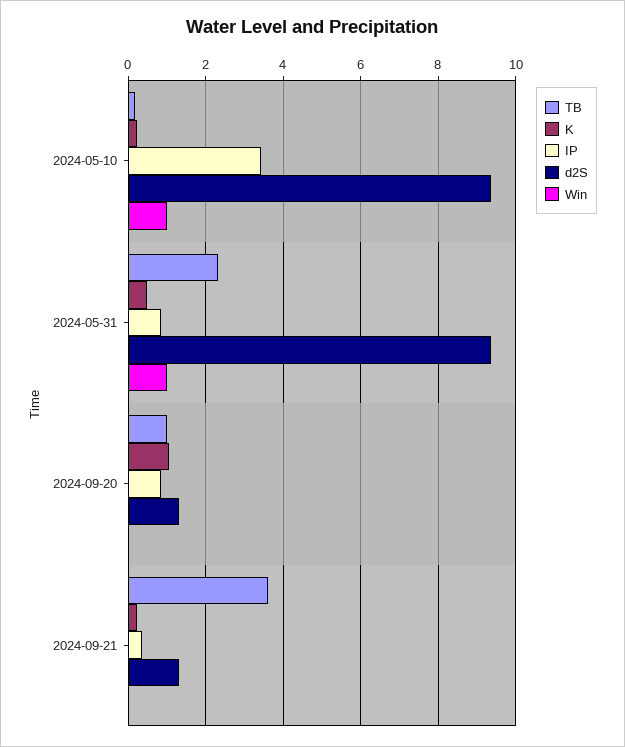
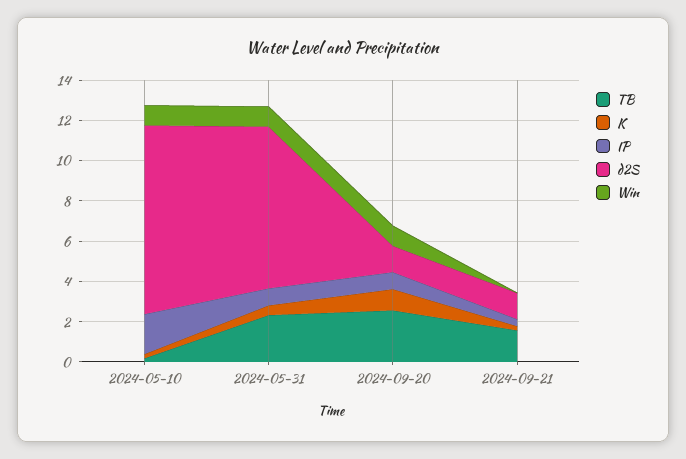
  {
    "TB": {
      "2024-05-10": 0.2,
      "2024-05-31": 2.4,
-     "2024-09-20": 1,
+     "2024-09-20": 2.5,
-     "2024-09-21": 3.6
+     "2024-09-21": 1.5
    },
    "K": {
      "2024-05-10": 0.2,
      "2024-05-31": 0.4,
      "2024-09-20": 1,
      "2024-09-21": 0.2
    },
    "IP": {
-     "2024-05-10": 3.4,
+     "2024-05-10": 2,
      "2024-05-31": 0.8,
      "2024-09-20": 0.8,
      "2024-09-21": 0.4
    },
    "d2S": {
      "2024-05-10": 9.4,
-     "2024-05-31": 9.4,
+     "2024-05-31": 8,
      "2024-09-20": 1.4,
      "2024-09-21": 1.4
    },
    "Win": {
      "2024-05-10": 1,
      "2024-05-31": 1,
-     "2024-09-20": 0,
+     "2024-09-20": 1,
      "2024-09-21": 0
    }
  }

